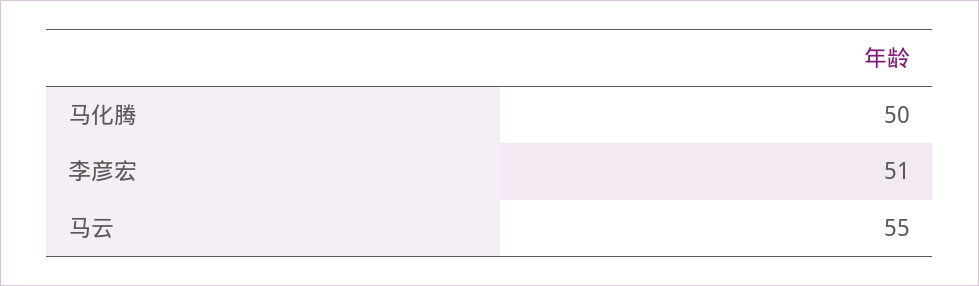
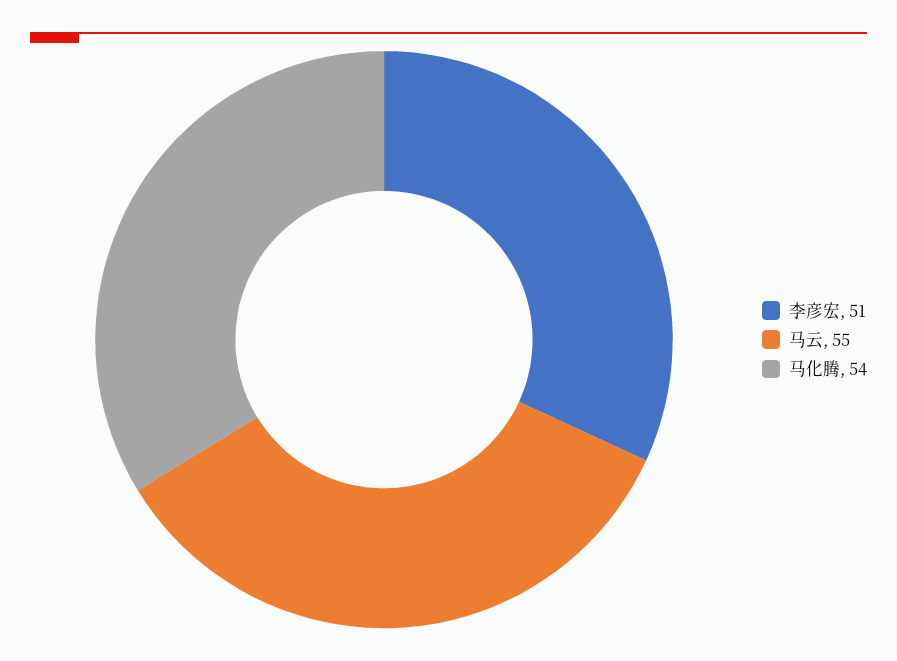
  {
-   "马化腾": 50,
+   "马化腾": 54,
    "李彦宏": 51,
    "马云": 55
  }

